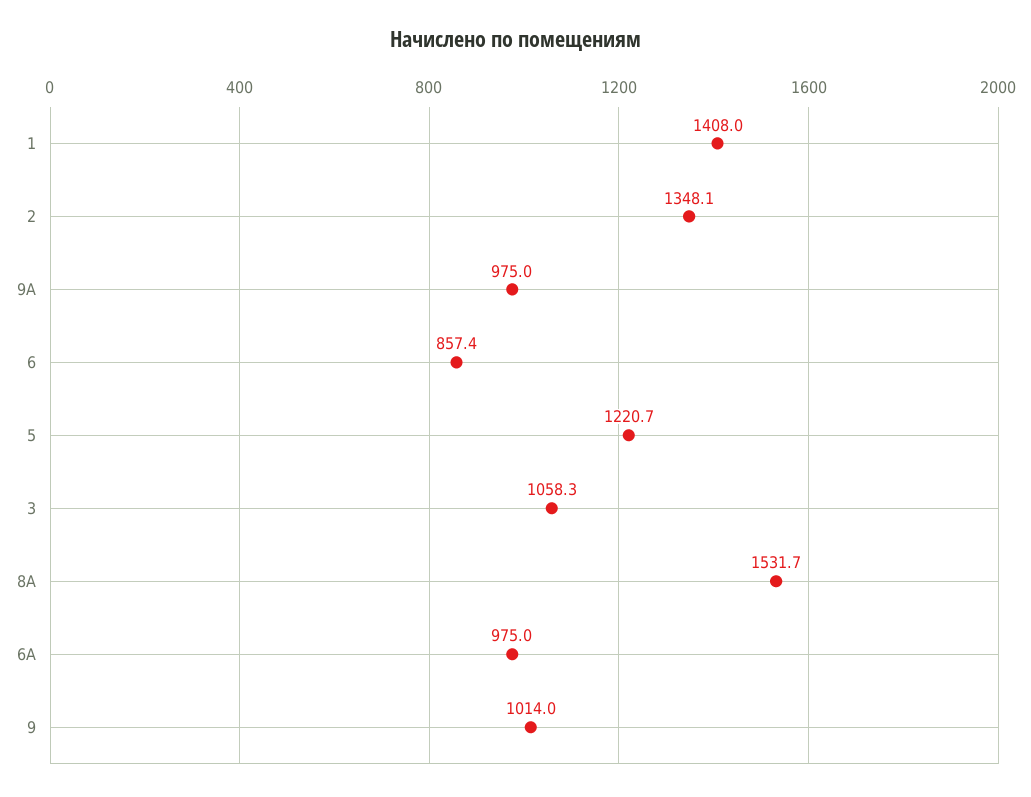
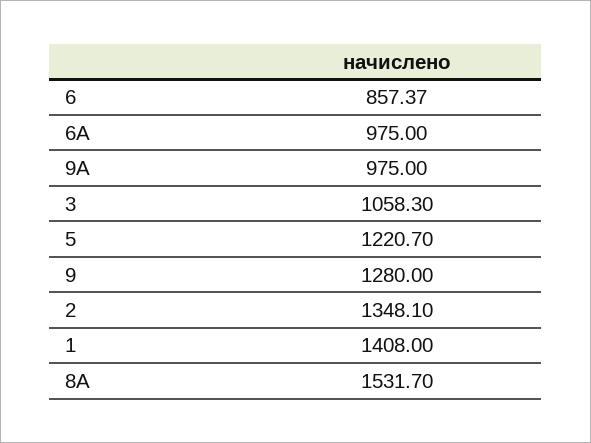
  {
    "1": 1408,
    "2": 1348.1,
    "9А": 975,
    "6": 857.37,
    "5": 1220.7,
    "3": 1058.3,
    "8А": 1531.7,
    "6А": 975,
-   "9": 1014
+   "9": 1280
  }

